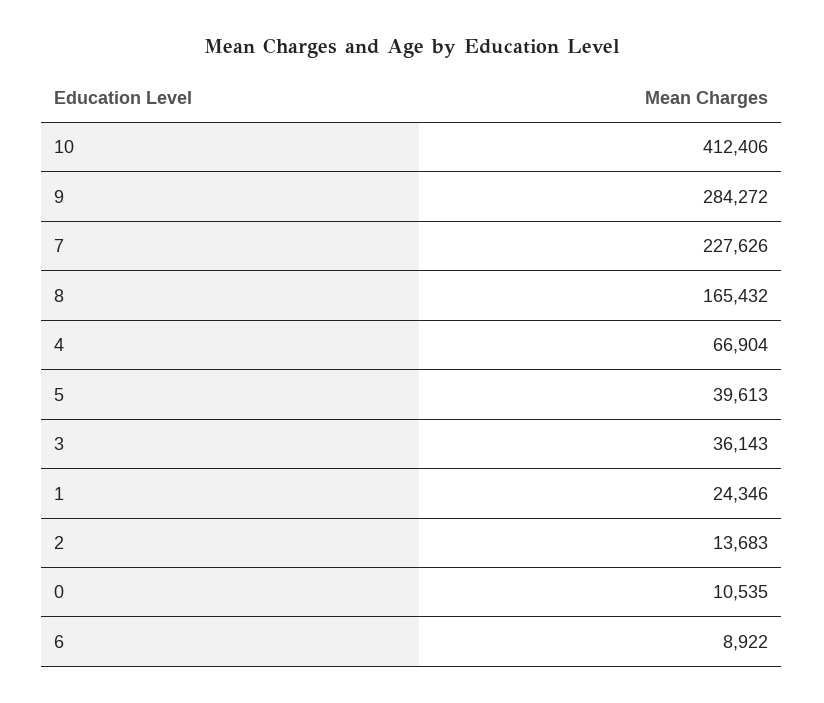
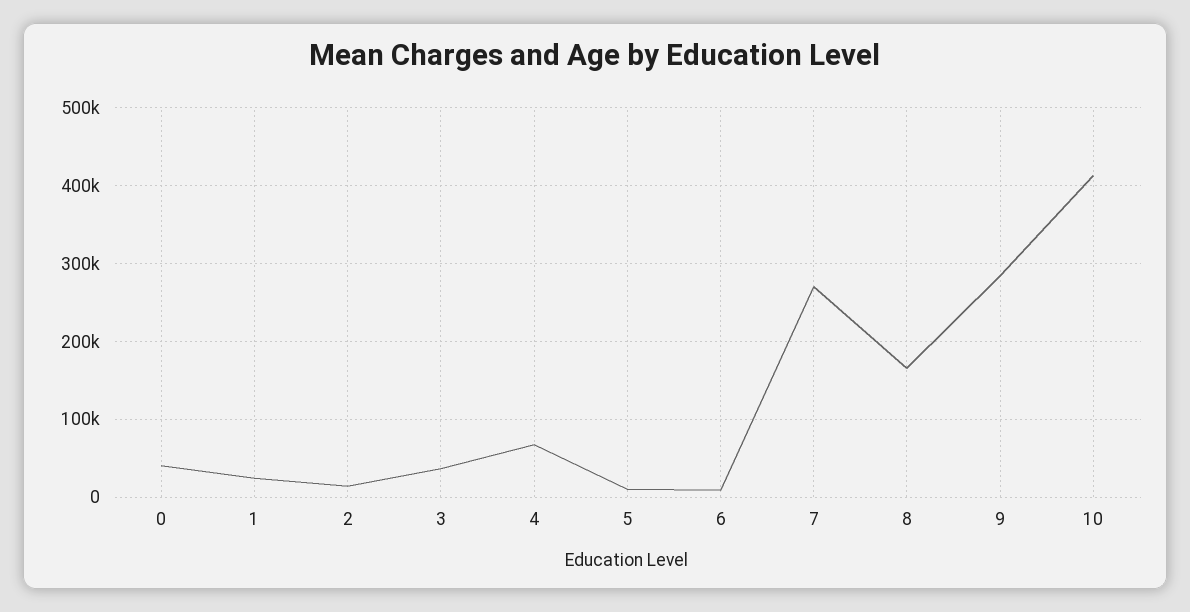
  {
    "10": 412406,
    "9": 284272,
-   "7": 227626,
+   "7": 270000,
    "8": 165432,
    "4": 66904,
-   "5": 39613,
+   "5": 10000,
    "3": 36143,
    "1": 24346,
    "2": 13683,
-   "0": 10535,
+   "0": 40000,
    "6": 8922
  }

